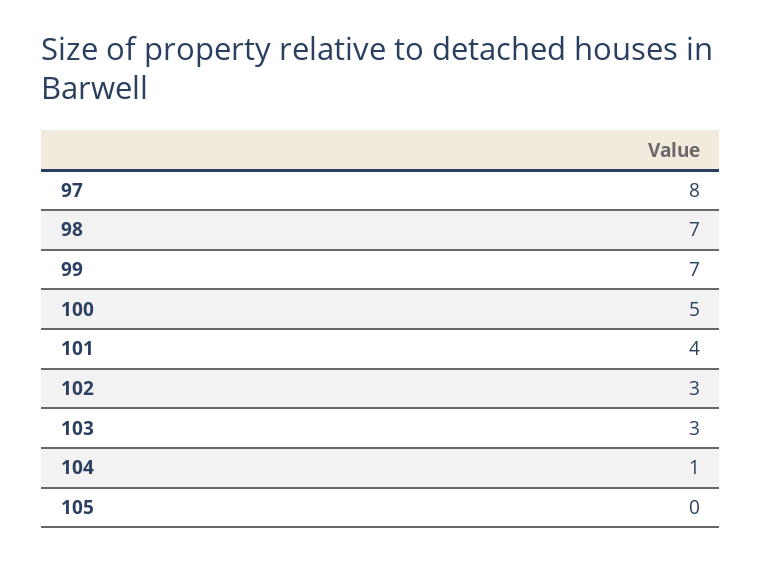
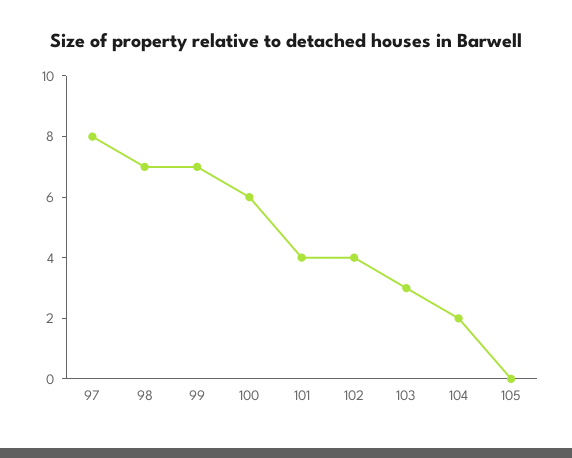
  {
    "97": 8,
    "98": 7,
    "99": 7,
-   "100": 5,
+   "100": 6,
    "101": 4,
-   "102": 3,
+   "102": 4,
    "103": 3,
-   "104": 1,
+   "104": 2,
    "105": 0
  }

